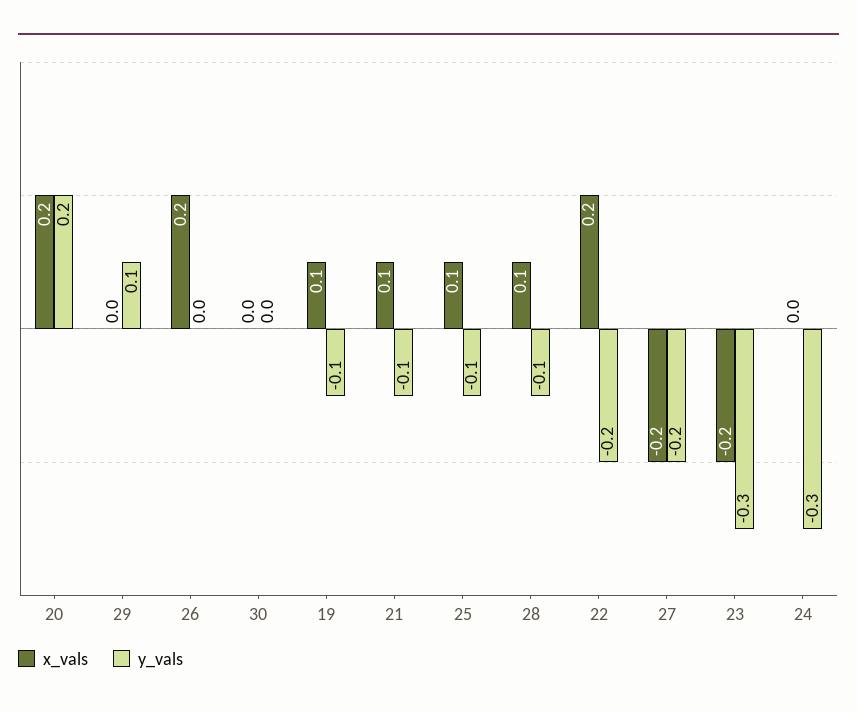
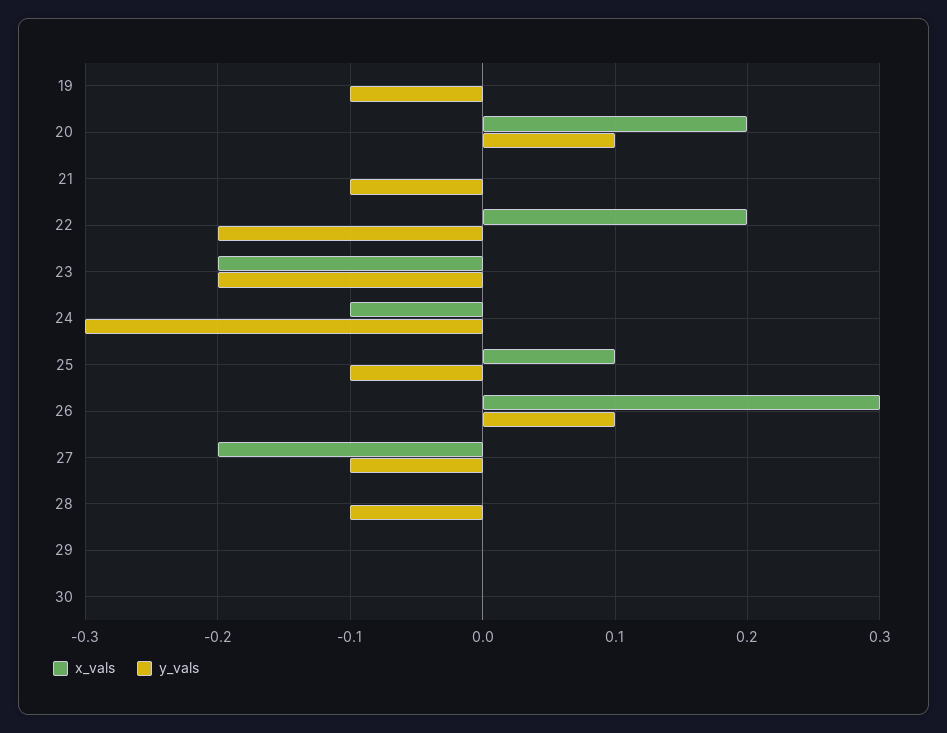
  {
    "x_vals": {
      "20": 0.2,
      "29": 0,
-     "26": 0.2,
+     "26": 0.3,
      "30": 0,
-     "19": 0.1,
+     "19": 0,
-     "21": 0.1,
+     "21": 0,
      "25": 0.1,
-     "28": 0.1,
+     "28": 0,
      "22": 0.2,
      "27": -0.2,
      "23": -0.2,
-     "24": 0
+     "24": -0.1
    },
    "y_vals": {
-     "20": 0.2,
+     "20": 0.1,
-     "29": 0.1,
+     "29": 0,
-     "26": 0,
+     "26": 0.1,
      "30": 0,
      "19": -0.1,
      "21": -0.1,
      "25": -0.1,
      "28": -0.1,
      "22": -0.2,
-     "27": -0.2,
+     "27": -0.1,
-     "23": -0.3,
+     "23": -0.2,
      "24": -0.3
    }
  }

